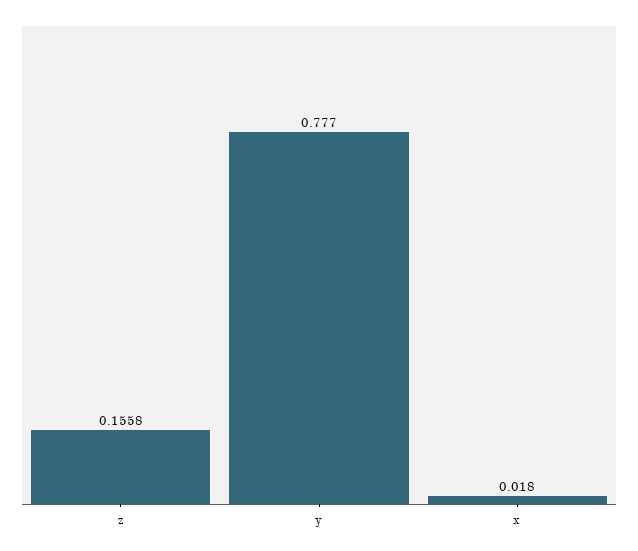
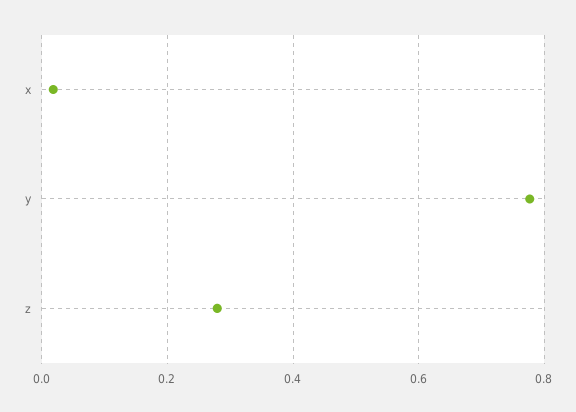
  {
-   "z": 0.1558,
+   "z": 0.28,
    "y": 0.777,
    "x": 0.018
  }

